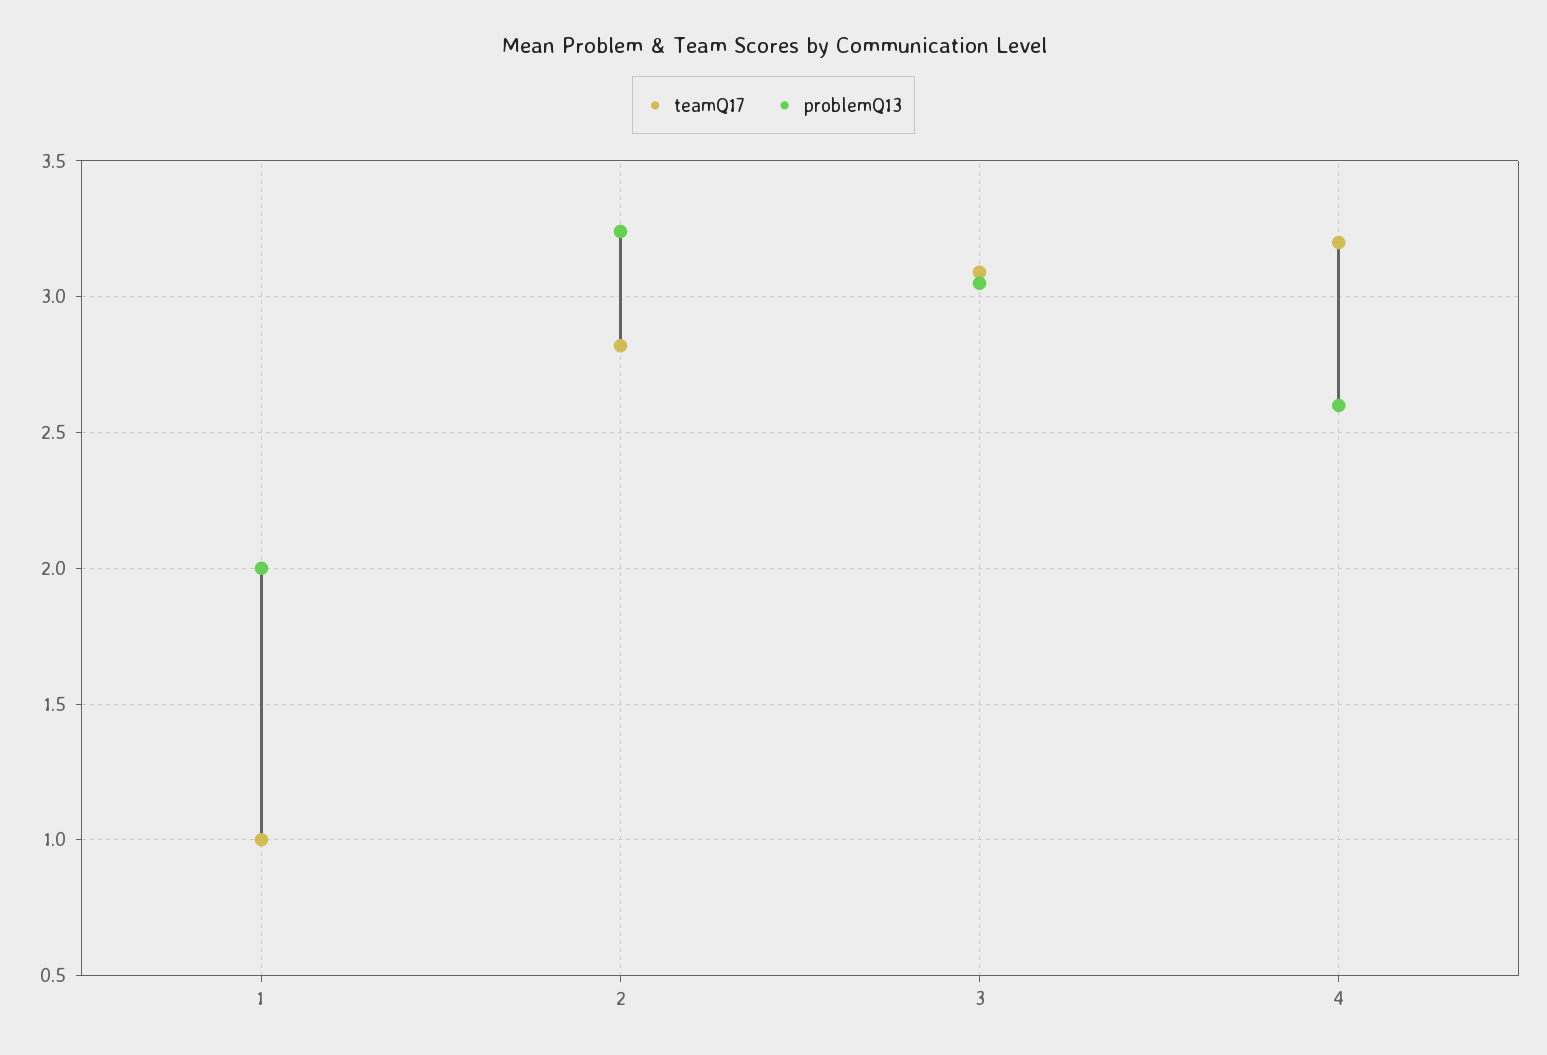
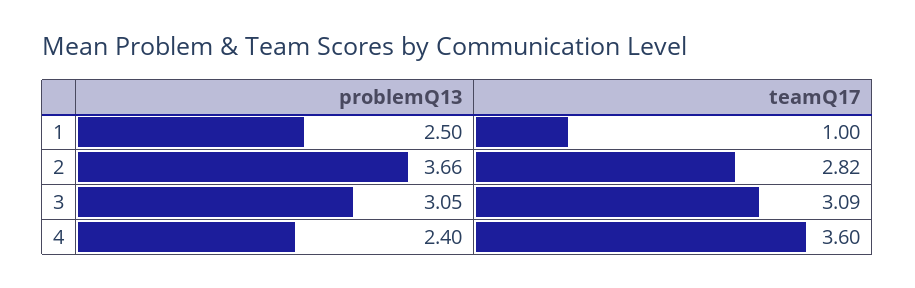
  {
    "teamQ17": {
      "1": 1,
      "2": 2.82,
      "3": 3.09,
-     "4": 3.2
+     "4": 3.6
    },
    "problemQ13": {
-     "1": 2,
+     "1": 2.5,
-     "2": 3.25,
+     "2": 3.66,
      "3": 3.05,
-     "4": 2.6
+     "4": 2.4
    }
  }

